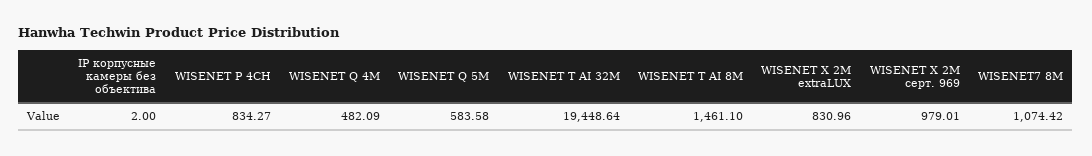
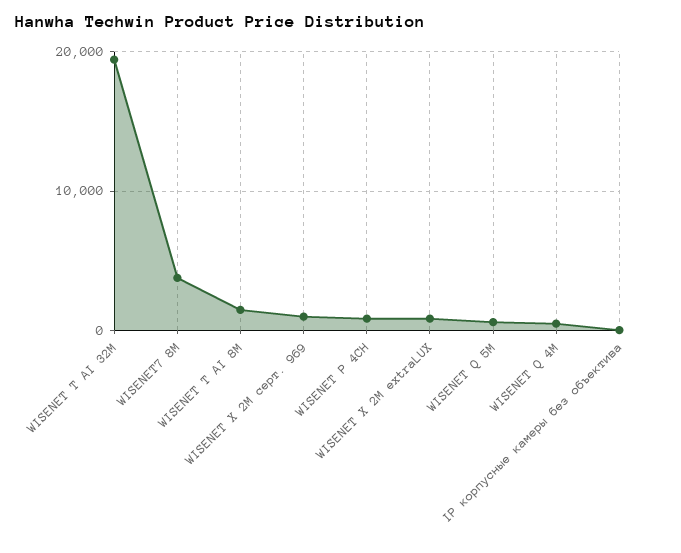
  {
    "IP корпусные камеры без объектива": 2,
    "WISENET P 4CH": 834.27,
    "WISENET Q 4М": 482.09,
    "WISENET Q 5М": 583.58,
    "WISENET T AI 32М": 19448.64,
    "WISENET T AI 8М": 1461.1,
    "WISENET X 2М extraLUX": 830.96,
    "WISENET X 2М серт. 969": 979.01,
-   "WISENET7 8М": 1074.42
+   "WISENET7 8М": 4000
  }

